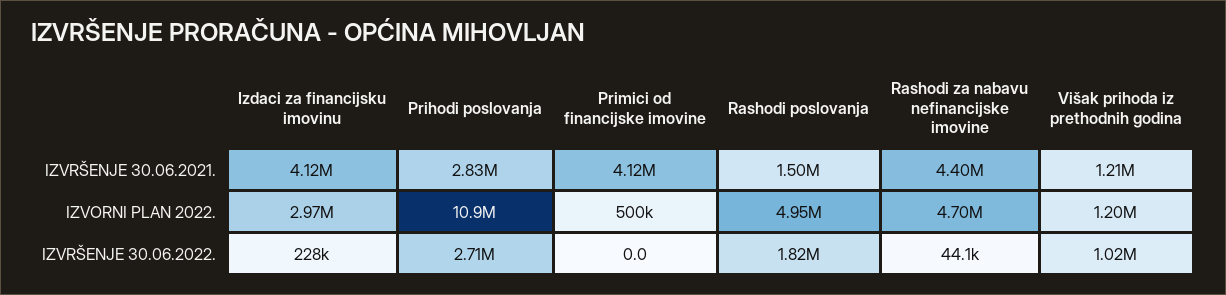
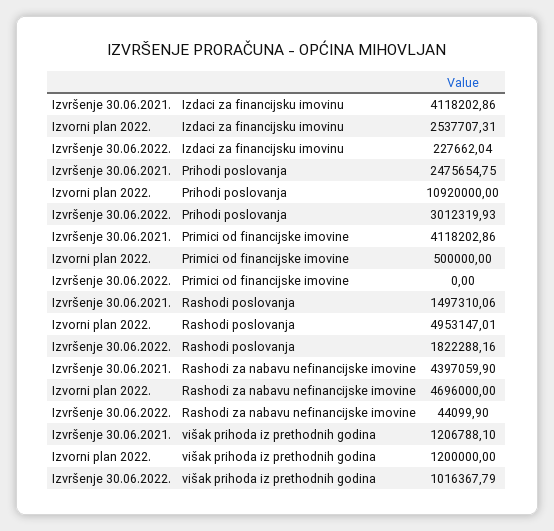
  {
    "Izdaci za financijsku imovinu": {
      "IZVRŠENJE 30.06.2021.": 4118202.86,
-     "IZVORNI PLAN 2022.": 2970000,
+     "IZVORNI PLAN 2022.": 2537707.31,
      "IZVRŠENJE 30.06.2022.": 227662.04
    },
    "Prihodi poslovanja": {
-     "IZVRŠENJE 30.06.2021.": 2830000,
+     "IZVRŠENJE 30.06.2021.": 2475654.75,
      "IZVORNI PLAN 2022.": 10920000,
-     "IZVRŠENJE 30.06.2022.": 2710000
+     "IZVRŠENJE 30.06.2022.": 3012319.93
    },
    "Primici od financijske imovine": {
      "IZVRŠENJE 30.06.2021.": 4118202.86,
      "IZVORNI PLAN 2022.": 500000,
      "IZVRŠENJE 30.06.2022.": 0
    },
    "Rashodi poslovanja": {
      "IZVRŠENJE 30.06.2021.": 1497310.06,
      "IZVORNI PLAN 2022.": 4953147.01,
      "IZVRŠENJE 30.06.2022.": 1822288.16
    },
    "Rashodi za nabavu nefinancijske imovine": {
      "IZVRŠENJE 30.06.2021.": 4397059.9,
      "IZVORNI PLAN 2022.": 4696000,
      "IZVRŠENJE 30.06.2022.": 44099.9
    },
    "Višak prihoda iz prethodnih godina": {
      "IZVRŠENJE 30.06.2021.": 1206788.1,
      "IZVORNI PLAN 2022.": 1200000,
      "IZVRŠENJE 30.06.2022.": 1016367.79
    }
  }

